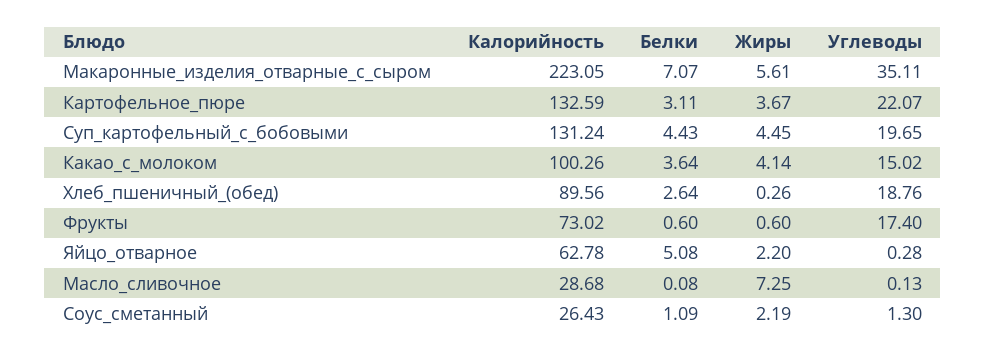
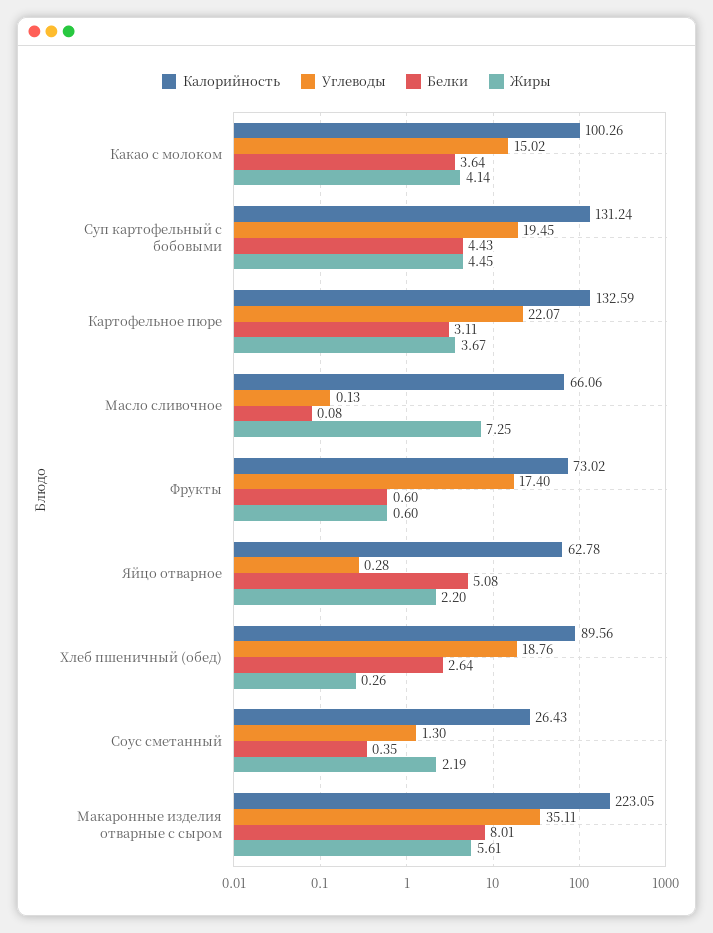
  {
    "Калорийность": {
      "Макаронные_изделия_отварные_с_сыром": 223.05,
      "Картофельное_пюре": 132.59,
      "Суп_картофельный_с_бобовыми": 131.24,
      "Какао_с_молоком": 100.26,
      "Хлеб_пшеничный_(обед)": 89.56,
      "Фрукты": 73.02,
      "Яйцо_отварное": 62.78,
-     "Масло_сливочное": 28.68,
+     "Масло_сливочное": 66.06,
      "Соус_сметанный": 26.43
    },
    "Белки": {
-     "Макаронные_изделия_отварные_с_сыром": 7.07,
+     "Макаронные_изделия_отварные_с_сыром": 8.01,
      "Картофельное_пюре": 3.11,
      "Суп_картофельный_с_бобовыми": 4.43,
      "Какао_с_молоком": 3.64,
      "Хлеб_пшеничный_(обед)": 2.64,
      "Фрукты": 0.6,
      "Яйцо_отварное": 5.08,
      "Масло_сливочное": 0.08,
-     "Соус_сметанный": 1.09
+     "Соус_сметанный": 0.35
    },
    "Жиры": {
      "Макаронные_изделия_отварные_с_сыром": 5.61,
      "Картофельное_пюре": 3.67,
      "Суп_картофельный_с_бобовыми": 4.45,
      "Какао_с_молоком": 4.14,
      "Хлеб_пшеничный_(обед)": 0.26,
      "Фрукты": 0.6,
      "Яйцо_отварное": 2.2,
      "Масло_сливочное": 7.25,
      "Соус_сметанный": 2.19
    },
    "Углеводы": {
      "Макаронные_изделия_отварные_с_сыром": 35.11,
      "Картофельное_пюре": 22.07,
-     "Суп_картофельный_с_бобовыми": 19.65,
+     "Суп_картофельный_с_бобовыми": 19.45,
      "Какао_с_молоком": 15.02,
      "Хлеб_пшеничный_(обед)": 18.76,
      "Фрукты": 17.4,
      "Яйцо_отварное": 0.28,
      "Масло_сливочное": 0.13,
      "Соус_сметанный": 1.3
    }
  }

